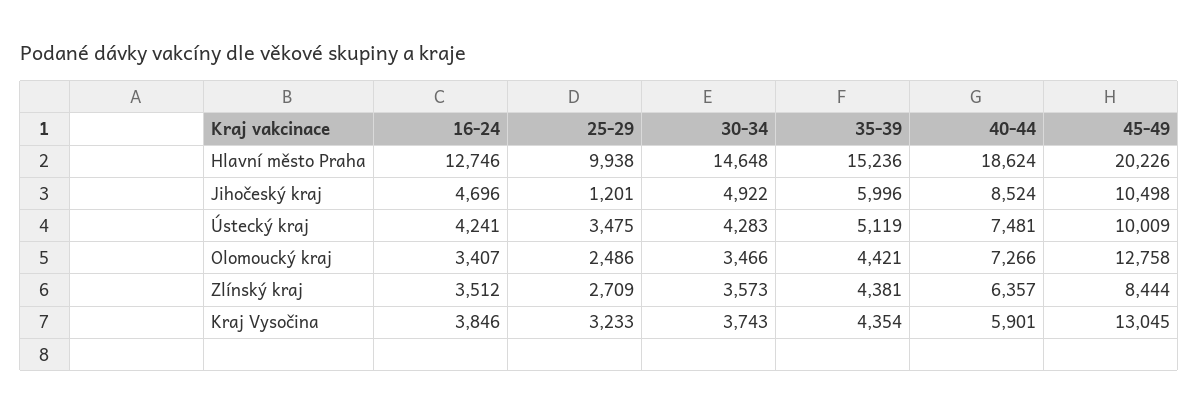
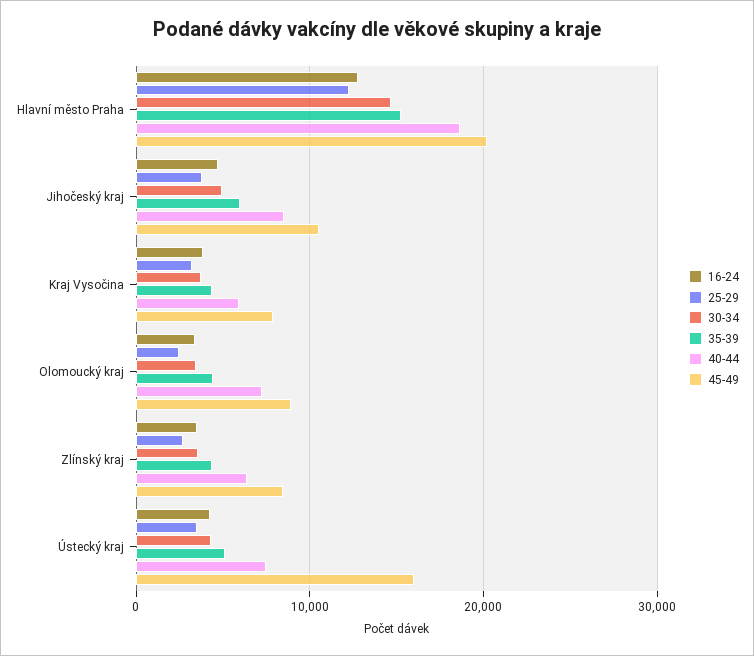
  {
    "16-24": {
      "Hlavní město Praha": 12746,
      "Jihočeský kraj": 4696,
      "Ústecký kraj": 4241,
      "Olomoucký kraj": 3407,
      "Zlínský kraj": 3512,
      "Kraj Vysočina": 3846
    },
    "25-29": {
-     "Hlavní město Praha": 9938,
+     "Hlavní město Praha": 12000,
-     "Jihočeský kraj": 1201,
+     "Jihočeský kraj": 4000,
      "Ústecký kraj": 3475,
      "Olomoucký kraj": 2486,
      "Zlínský kraj": 2709,
      "Kraj Vysočina": 3233
    },
    "30-34": {
      "Hlavní město Praha": 14648,
      "Jihočeský kraj": 4922,
      "Ústecký kraj": 4283,
      "Olomoucký kraj": 3466,
      "Zlínský kraj": 3573,
      "Kraj Vysočina": 3743
    },
    "35-39": {
      "Hlavní město Praha": 15236,
      "Jihočeský kraj": 5996,
      "Ústecký kraj": 5119,
      "Olomoucký kraj": 4421,
      "Zlínský kraj": 4381,
      "Kraj Vysočina": 4354
    },
    "40-44": {
      "Hlavní město Praha": 18624,
      "Jihočeský kraj": 8524,
      "Ústecký kraj": 7481,
      "Olomoucký kraj": 7266,
      "Zlínský kraj": 6357,
      "Kraj Vysočina": 5901
    },
    "45-49": {
      "Hlavní město Praha": 20226,
      "Jihočeský kraj": 10498,
-     "Ústecký kraj": 10009,
+     "Ústecký kraj": 16000,
-     "Olomoucký kraj": 12758,
+     "Olomoucký kraj": 9000,
      "Zlínský kraj": 8444,
-     "Kraj Vysočina": 13045
+     "Kraj Vysočina": 8000
    }
  }

